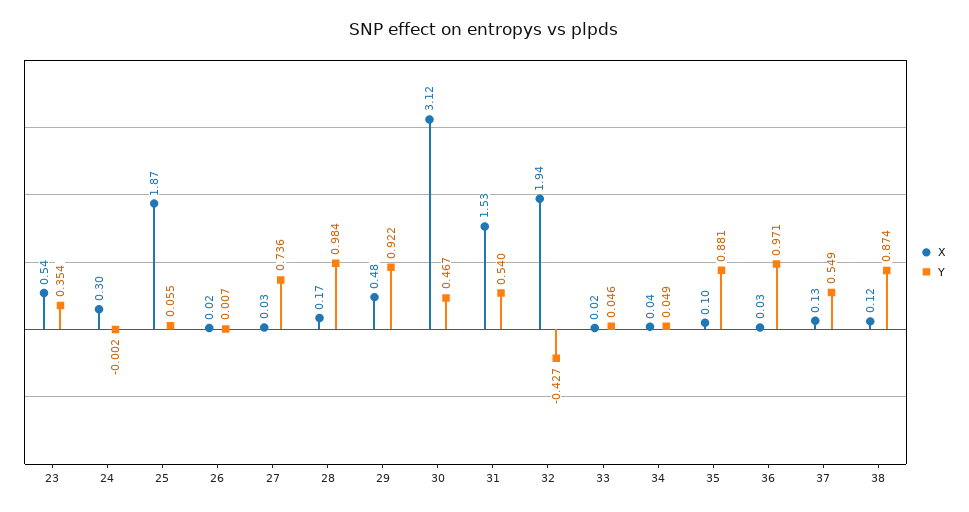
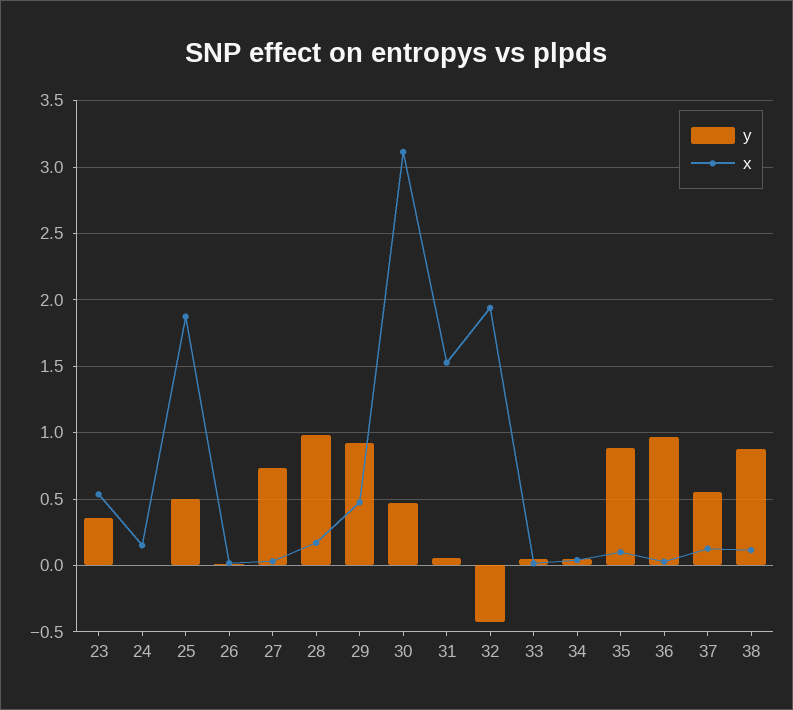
  {
    "X": {
      "23": 0.54,
-     "24": 0.3,
+     "24": 0.15,
      "25": 1.87,
      "26": 0.02,
      "27": 0.03,
      "28": 0.17,
      "29": 0.48,
      "30": 3.12,
      "31": 1.53,
      "32": 1.94,
      "33": 0.02,
      "34": 0.04,
      "35": 0.1,
      "36": 0.03,
      "37": 0.13,
      "38": 0.12
    },
    "Y": {
      "23": 0.354,
      "24": -0.002,
-     "25": 0.055,
+     "25": 0.5,
      "26": 0.007,
      "27": 0.736,
      "28": 0.984,
      "29": 0.922,
      "30": 0.467,
-     "31": 0.54,
+     "31": 0.05,
      "32": -0.427,
      "33": 0.046,
      "34": 0.049,
      "35": 0.881,
      "36": 0.971,
      "37": 0.549,
      "38": 0.874
    }
  }

